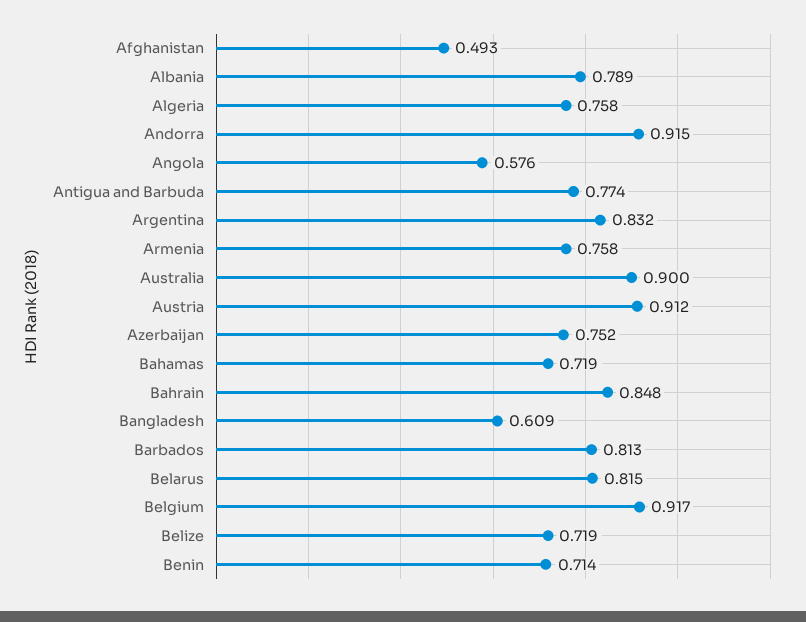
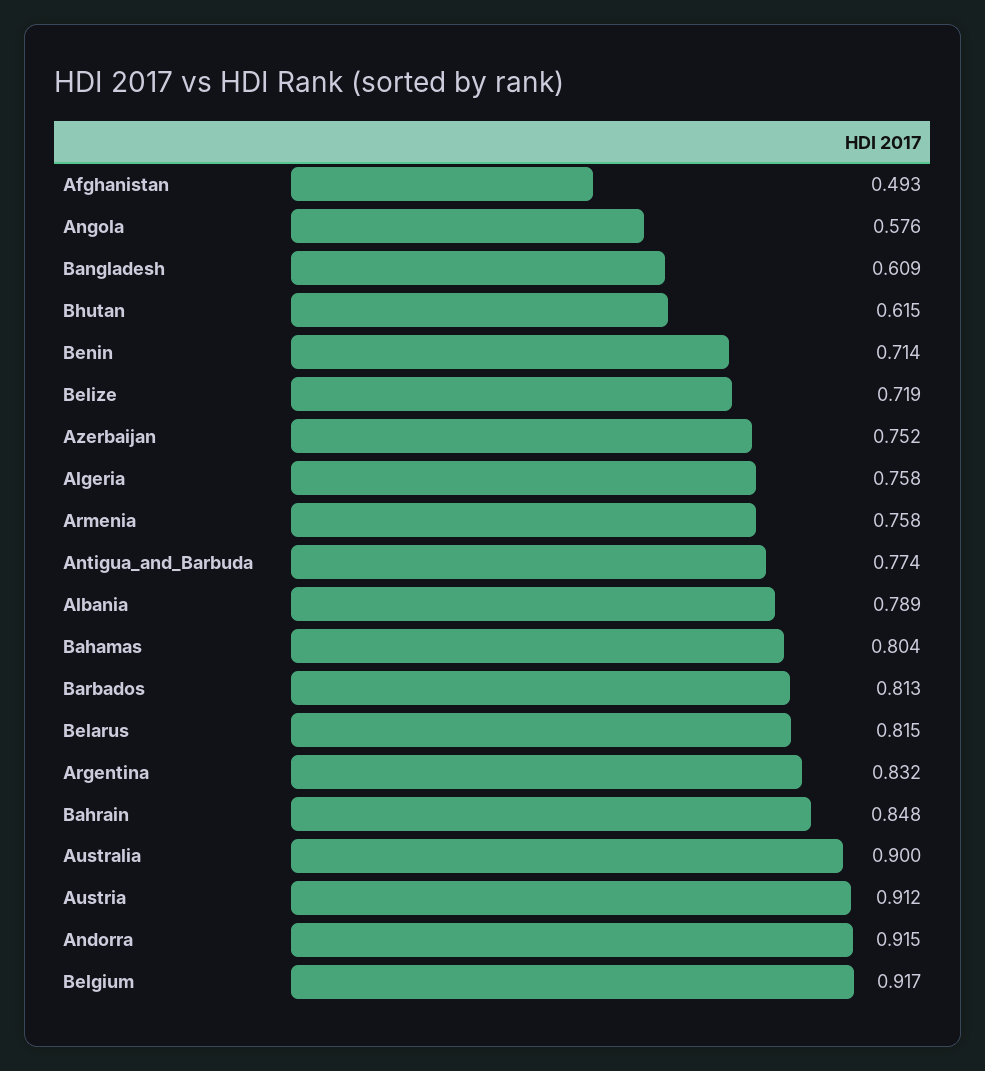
  {
    "Afghanistan": 0.493,
    "Albania": 0.789,
    "Algeria": 0.758,
    "Andorra": 0.915,
    "Angola": 0.576,
    "Antigua and Barbuda": 0.774,
    "Argentina": 0.832,
    "Armenia": 0.758,
    "Australia": 0.9,
    "Austria": 0.912,
    "Azerbaijan": 0.752,
-   "Bahamas": 0.719,
+   "Bahamas": 0.804,
    "Bahrain": 0.848,
    "Bangladesh": 0.609,
    "Barbados": 0.813,
    "Belarus": 0.815,
    "Belgium": 0.917,
    "Belize": 0.719,
-   "Benin": 0.714
+   "Benin": 0.714,
+   "Bhutan": 0.615
  }

